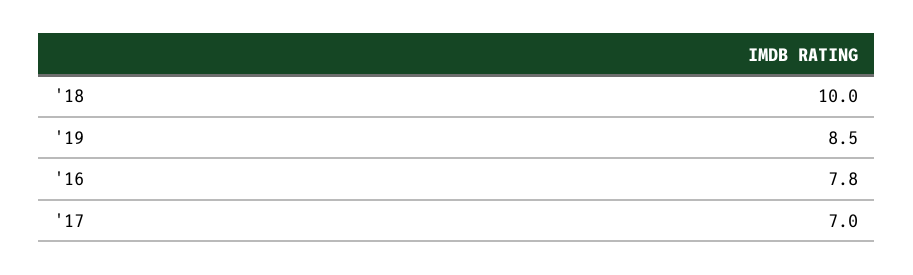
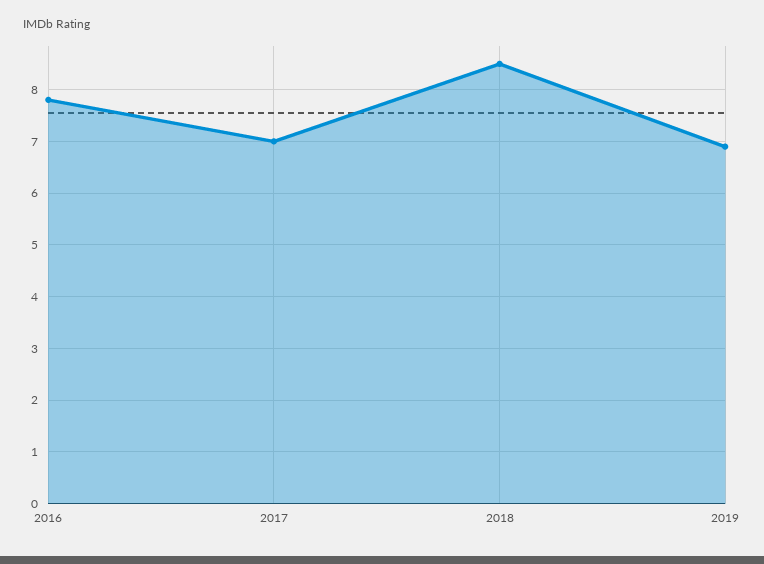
  {
-   "'18": 10,
+   "'18": 8.5,
-   "'19": 8.5,
+   "'19": 7,
    "'16": 7.8,
    "'17": 7
  }

